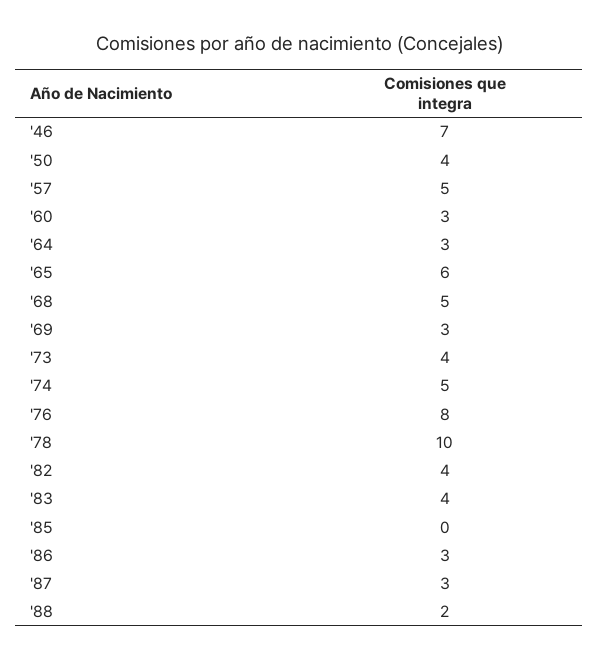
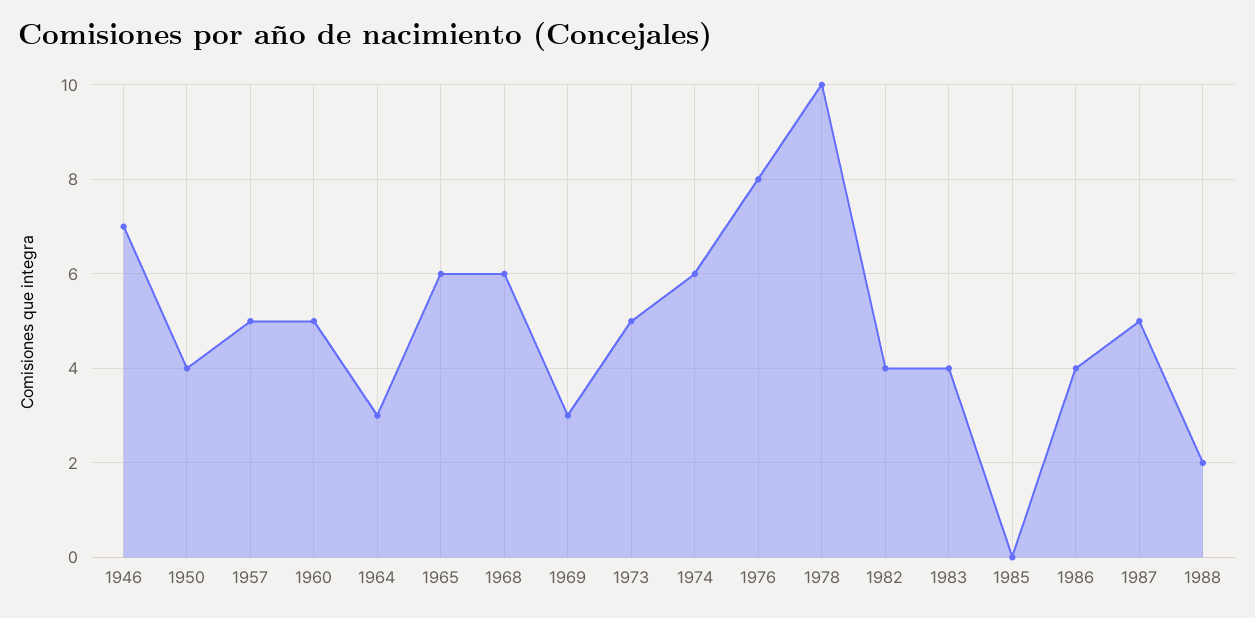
  {
    "'46": 7,
    "'50": 4,
    "'57": 5,
-   "'60": 3,
+   "'60": 5,
    "'64": 3,
    "'65": 6,
-   "'68": 5,
+   "'68": 6,
    "'69": 3,
-   "'73": 4,
+   "'73": 5,
-   "'74": 5,
+   "'74": 6,
    "'76": 8,
    "'78": 10,
    "'82": 4,
    "'83": 4,
    "'85": 0,
-   "'86": 3,
+   "'86": 4,
-   "'87": 3,
+   "'87": 5,
    "'88": 2
  }

